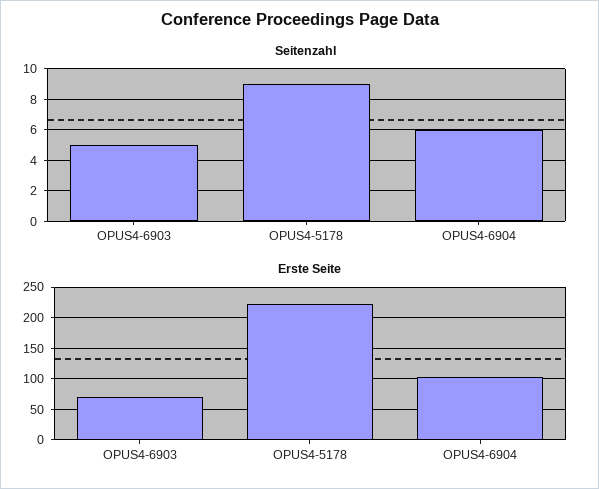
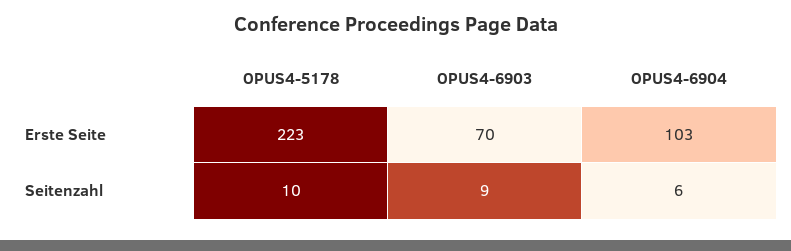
  {
    "Seitenzahl": {
-     "OPUS4-6903": 5,
+     "OPUS4-6903": 9,
-     "OPUS4-5178": 9,
+     "OPUS4-5178": 10,
      "OPUS4-6904": 6
    },
    "Erste Seite": {
      "OPUS4-6903": 70,
      "OPUS4-5178": 223,
      "OPUS4-6904": 103
    }
  }

